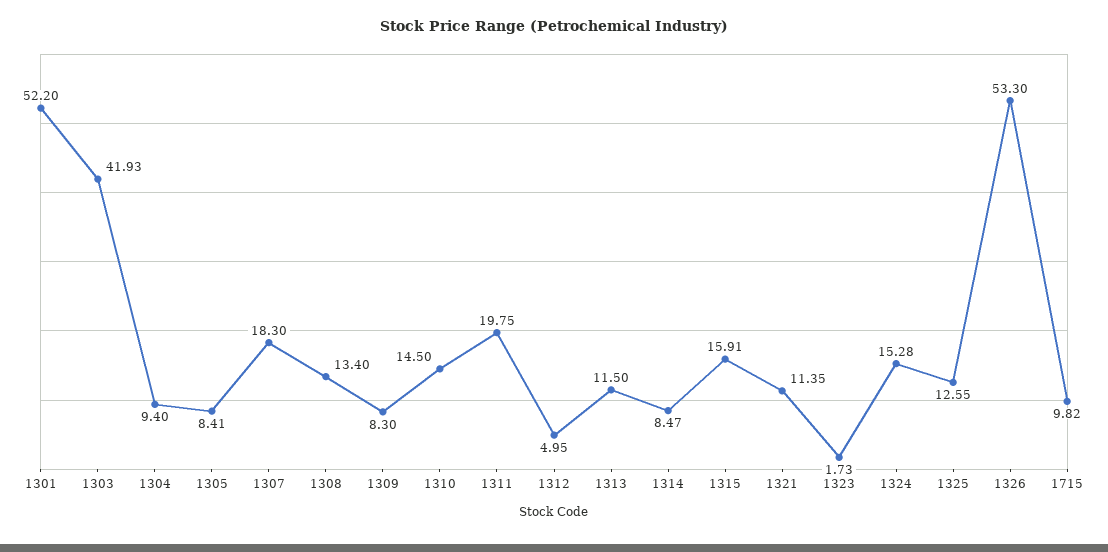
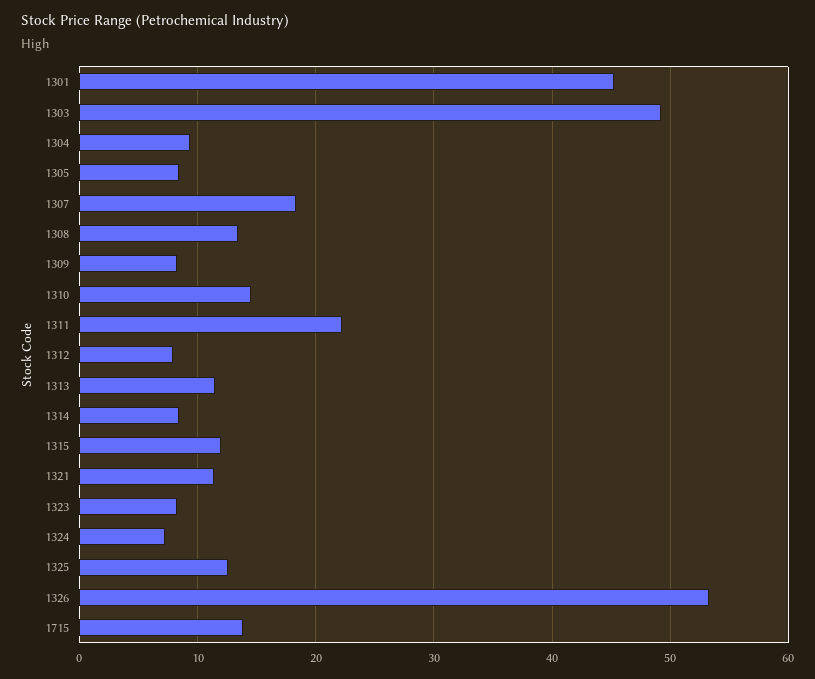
  {
-   "1301": 52.2,
+   "1301": 45,
-   "1303": 41.93,
+   "1303": 49,
    "1304": 9.4,
    "1305": 8.41,
    "1307": 18.3,
    "1308": 13.4,
    "1309": 8.3,
    "1310": 14.5,
-   "1311": 19.75,
+   "1311": 22,
-   "1312": 4.95,
+   "1312": 8,
    "1313": 11.5,
    "1314": 8.47,
-   "1315": 15.91,
+   "1315": 12,
    "1321": 11.35,
-   "1323": 1.73,
+   "1323": 8,
-   "1324": 15.28,
+   "1324": 7,
    "1325": 12.55,
    "1326": 53.3,
-   "1715": 9.82
+   "1715": 14
  }

